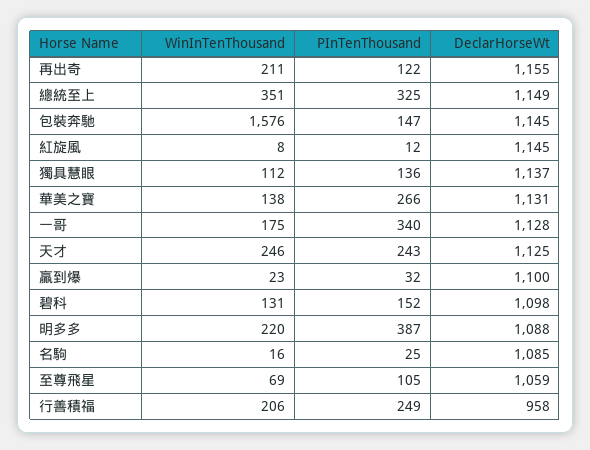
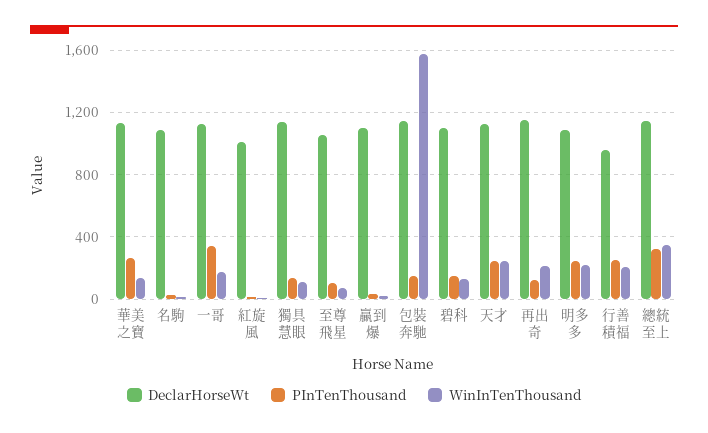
  {
    "WinInTenThousand": {
      "再出奇": 211,
      "總統至上": 351,
      "包裝奔馳": 1576,
      "紅旋風": 8,
      "獨具慧眼": 112,
      "華美之寶": 138,
      "一哥": 175,
      "天才": 246,
      "贏到爆": 23,
      "碧科": 131,
      "明多多": 220,
      "名駒": 16,
      "至尊飛星": 69,
      "行善積福": 206
    },
    "PInTenThousand": {
      "再出奇": 122,
      "總統至上": 325,
      "包裝奔馳": 147,
      "紅旋風": 12,
      "獨具慧眼": 136,
      "華美之寶": 266,
      "一哥": 340,
      "天才": 243,
      "贏到爆": 32,
      "碧科": 152,
-     "明多多": 387,
+     "明多多": 250,
      "名駒": 25,
      "至尊飛星": 105,
      "行善積福": 249
    },
    "DeclarHorseWt": {
      "再出奇": 1155,
      "總統至上": 1149,
      "包裝奔馳": 1145,
-     "紅旋風": 1145,
+     "紅旋風": 1000,
      "獨具慧眼": 1137,
      "華美之寶": 1131,
      "一哥": 1128,
      "天才": 1125,
      "贏到爆": 1100,
      "碧科": 1098,
      "明多多": 1088,
      "名駒": 1085,
      "至尊飛星": 1059,
      "行善積福": 958
    }
  }

